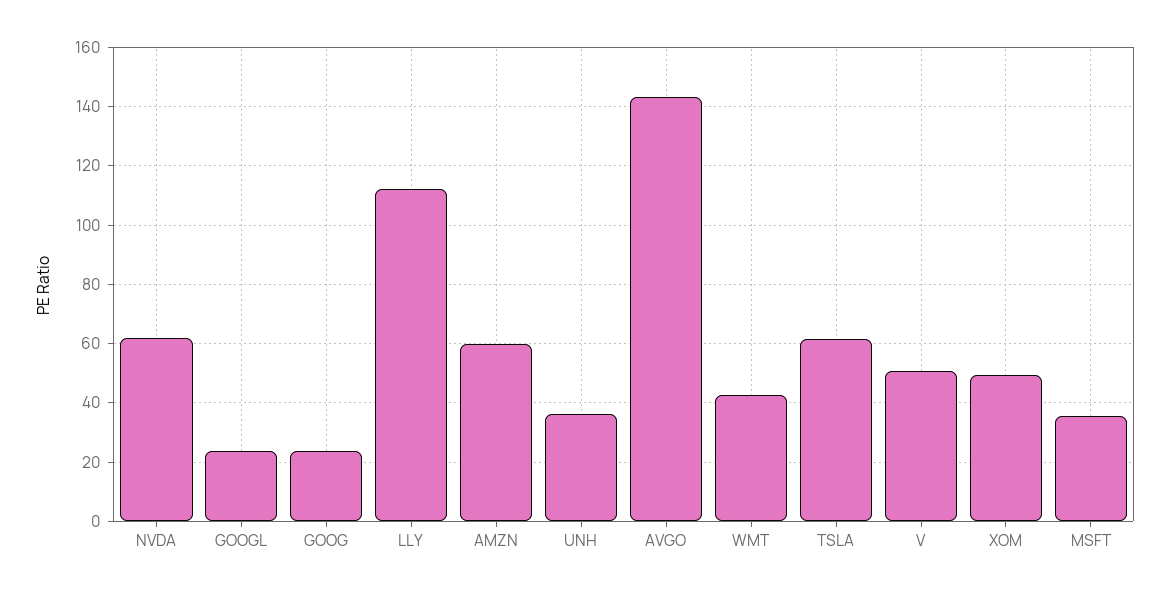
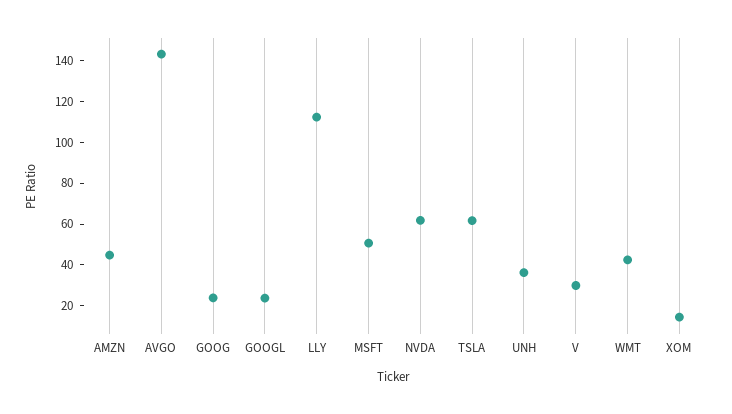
  {
    "NVDA": 62.5,
    "GOOGL": 22.5,
    "GOOG": 25,
    "LLY": 112.5,
-   "AMZN": 60,
+   "AMZN": 45,
    "UNH": 35,
    "AVGO": 142.5,
    "WMT": 42.5,
    "TSLA": 62.5,
-   "V": 50,
+   "V": 30,
-   "XOM": 50,
+   "XOM": 15,
-   "MSFT": 35
+   "MSFT": 50
  }

